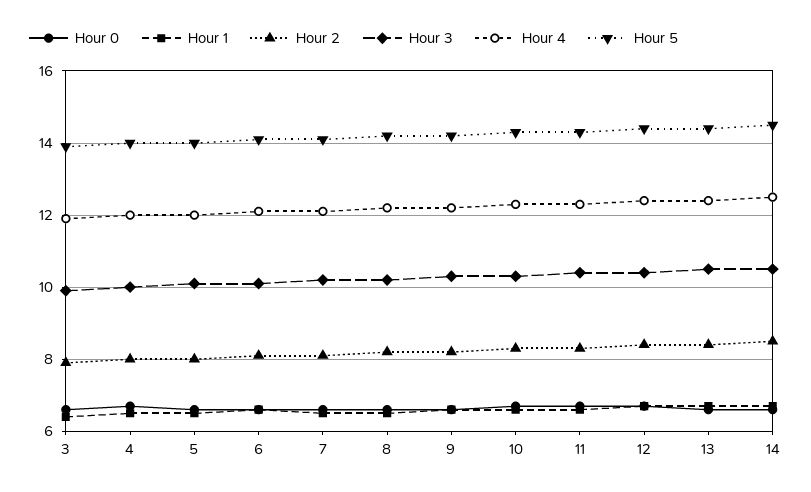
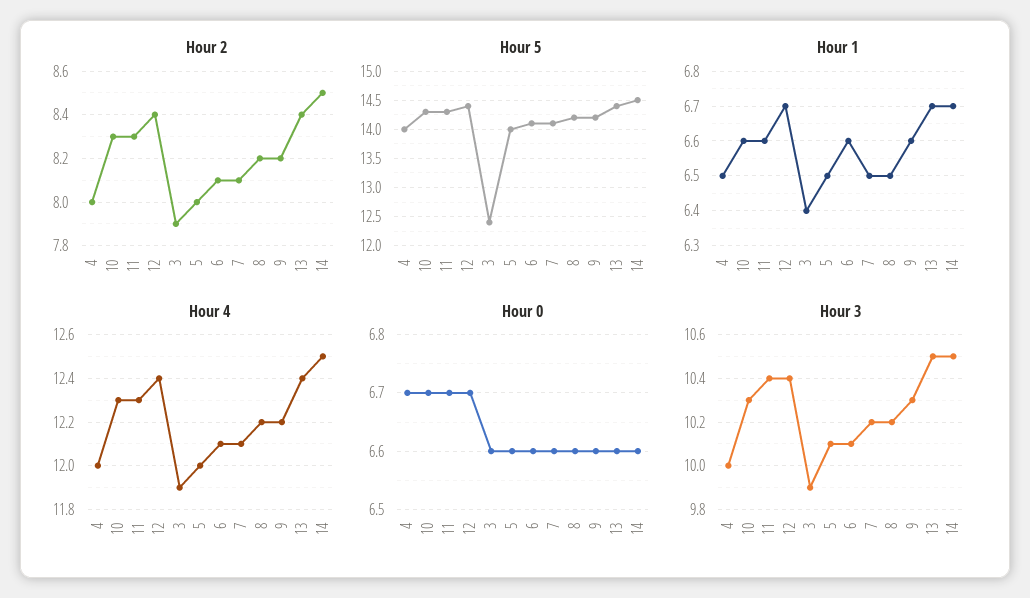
  {
    "Hour 0": {
      "3": 6.6,
      "4": 6.7,
      "5": 6.6,
      "6": 6.6,
      "7": 6.6,
      "8": 6.6,
      "9": 6.6,
      "10": 6.7,
      "11": 6.7,
      "12": 6.7,
      "13": 6.6,
      "14": 6.6
    },
    "Hour 1": {
      "3": 6.4,
      "4": 6.5,
      "5": 6.5,
      "6": 6.6,
      "7": 6.5,
      "8": 6.5,
      "9": 6.6,
      "10": 6.6,
      "11": 6.6,
      "12": 6.7,
      "13": 6.7,
      "14": 6.7
    },
    "Hour 2": {
      "3": 7.9,
      "4": 8,
      "5": 8,
      "6": 8.1,
      "7": 8.1,
      "8": 8.2,
      "9": 8.2,
      "10": 8.3,
      "11": 8.3,
      "12": 8.4,
      "13": 8.4,
      "14": 8.5
    },
    "Hour 3": {
      "3": 9.9,
      "4": 10,
      "5": 10.1,
      "6": 10.1,
      "7": 10.2,
      "8": 10.2,
      "9": 10.3,
      "10": 10.3,
      "11": 10.4,
      "12": 10.4,
      "13": 10.5,
      "14": 10.5
    },
    "Hour 4": {
      "3": 11.9,
      "4": 12,
      "5": 12,
      "6": 12.1,
      "7": 12.1,
      "8": 12.2,
      "9": 12.2,
      "10": 12.3,
      "11": 12.3,
      "12": 12.4,
      "13": 12.4,
      "14": 12.5
    },
    "Hour 5": {
-     "3": 14,
+     "3": 12.5,
      "4": 14,
      "5": 14,
      "6": 14,
      "7": 14,
      "8": 14,
      "9": 14,
      "10": 14.5,
      "11": 14.5,
      "12": 14.5,
      "13": 14.5,
      "14": 14.5
    }
  }

